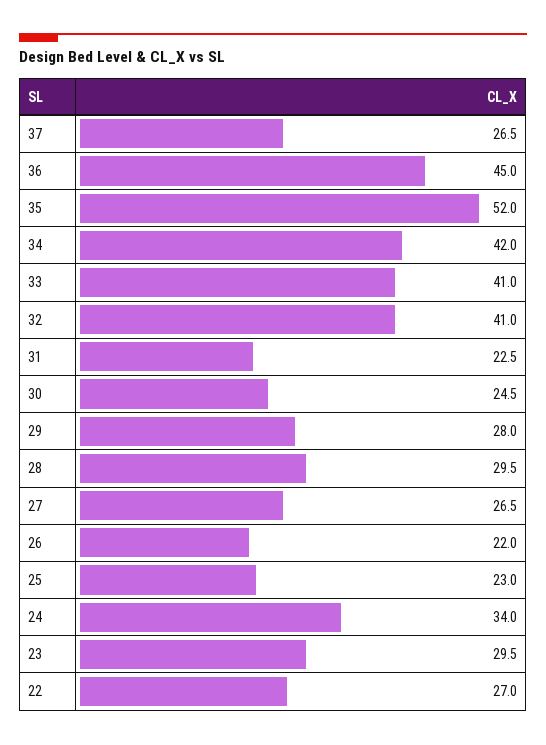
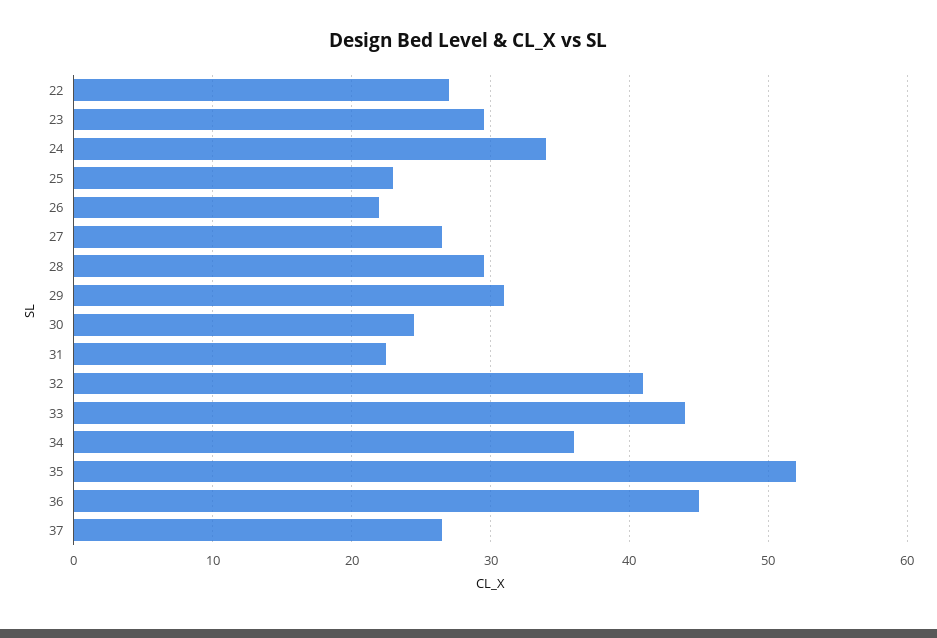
  {
    "37": 26.5,
    "36": 45,
    "35": 52,
-   "34": 42,
+   "34": 36,
-   "33": 41,
+   "33": 44,
    "32": 41,
    "31": 22.5,
    "30": 24.5,
-   "29": 28,
+   "29": 31,
    "28": 29.5,
    "27": 26.5,
    "26": 22,
    "25": 23,
    "24": 34,
    "23": 29.5,
    "22": 27
  }

